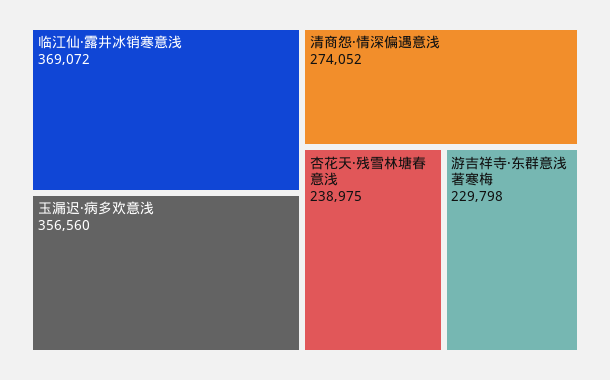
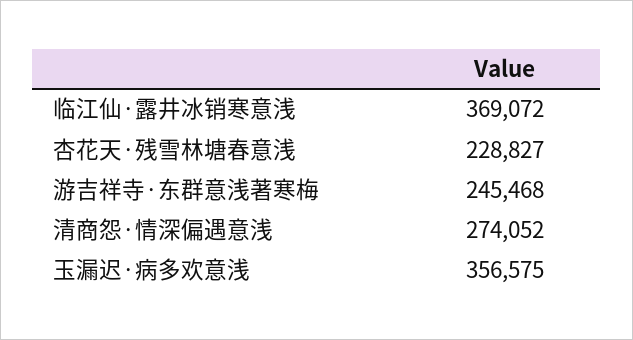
  {
    "临江仙·露井冰销寒意浅": 369072,
-   "玉漏迟·病多欢意浅": 356560,
+   "玉漏迟·病多欢意浅": 356575,
    "清商怨·情深偏遇意浅": 274052,
-   "杏花天·残雪林塘春意浅": 238975,
+   "杏花天·残雪林塘春意浅": 228827,
-   "游吉祥寺·东群意浅著寒梅": 229798
+   "游吉祥寺·东群意浅著寒梅": 245468
  }

